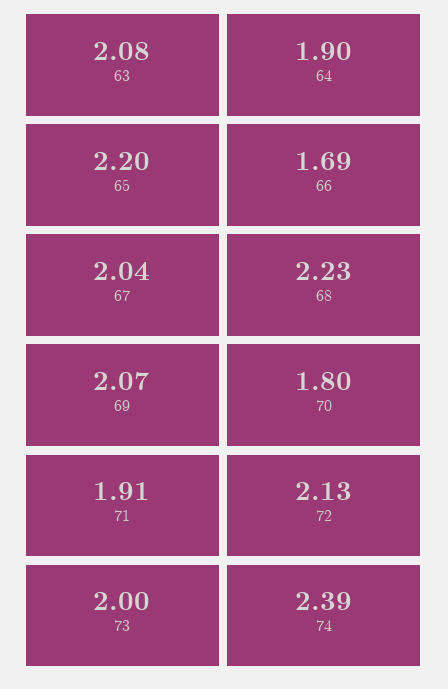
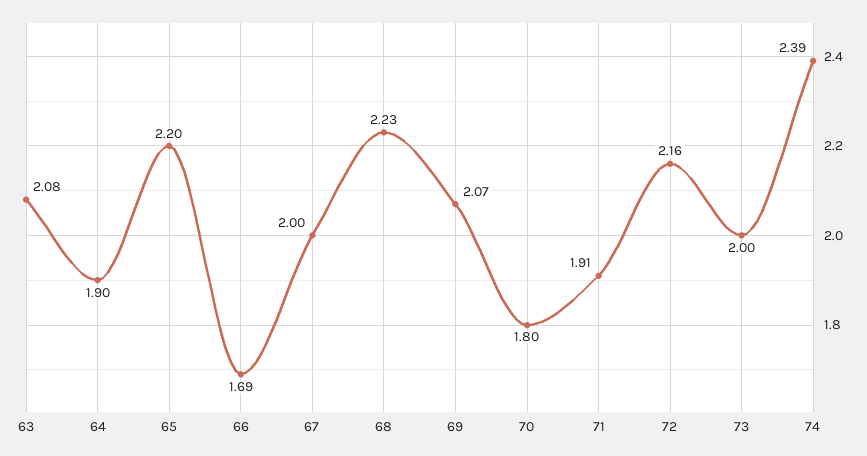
  {
    "63": 2.08,
    "64": 1.9,
    "65": 2.2,
    "66": 1.69,
-   "67": 2.04,
+   "67": 2,
    "68": 2.23,
    "69": 2.07,
    "70": 1.8,
    "71": 1.91,
-   "72": 2.13,
+   "72": 2.16,
    "73": 2,
    "74": 2.39
  }

